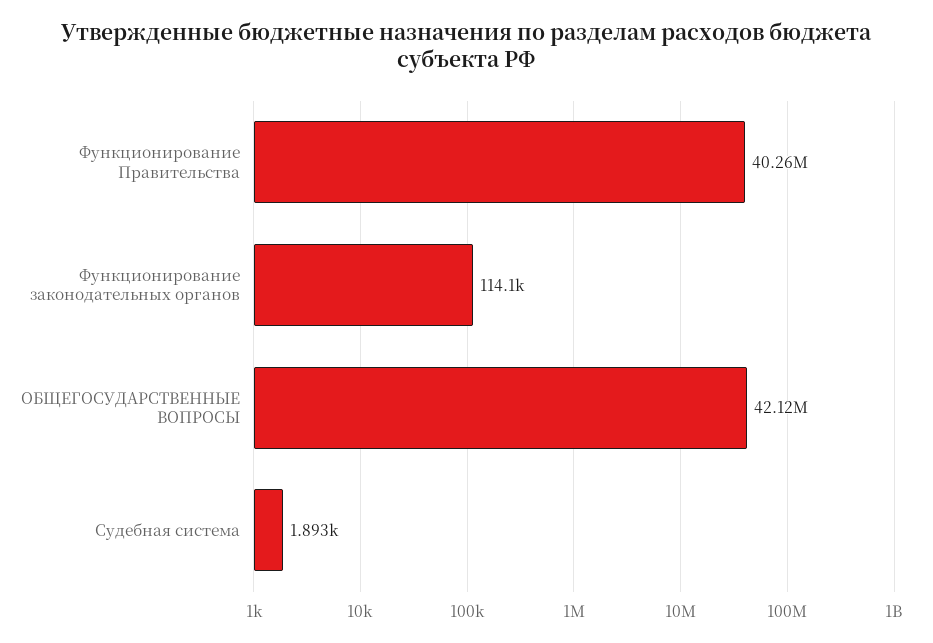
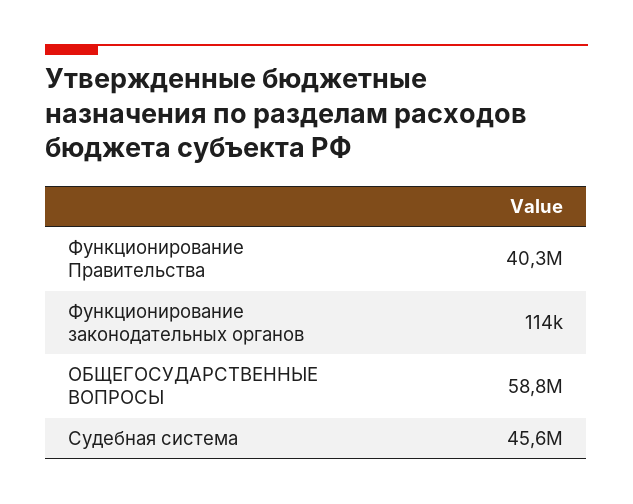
  {
    "Функционирование Правительства": 40260000,
    "Функционирование законодательных органов": 114100,
-   "ОБЩЕГОСУДАРСТВЕННЫЕ ВОПРОСЫ": 42120000,
+   "ОБЩЕГОСУДАРСТВЕННЫЕ ВОПРОСЫ": 58800000,
-   "Судебная система": 1893
+   "Судебная система": 45600000
  }

